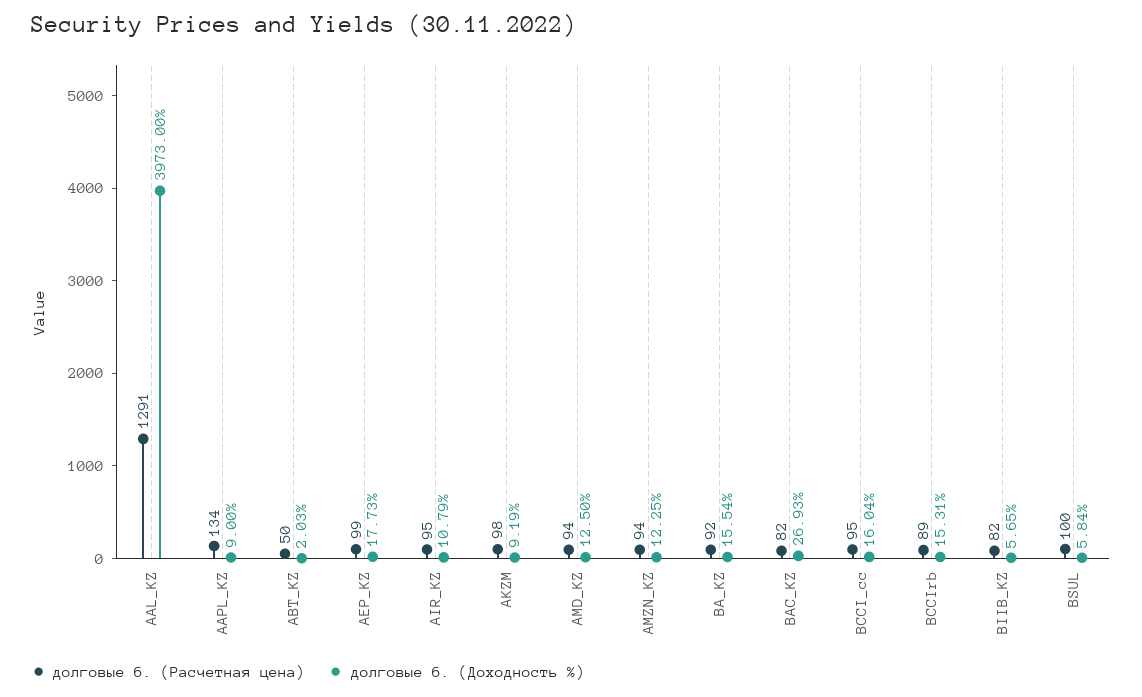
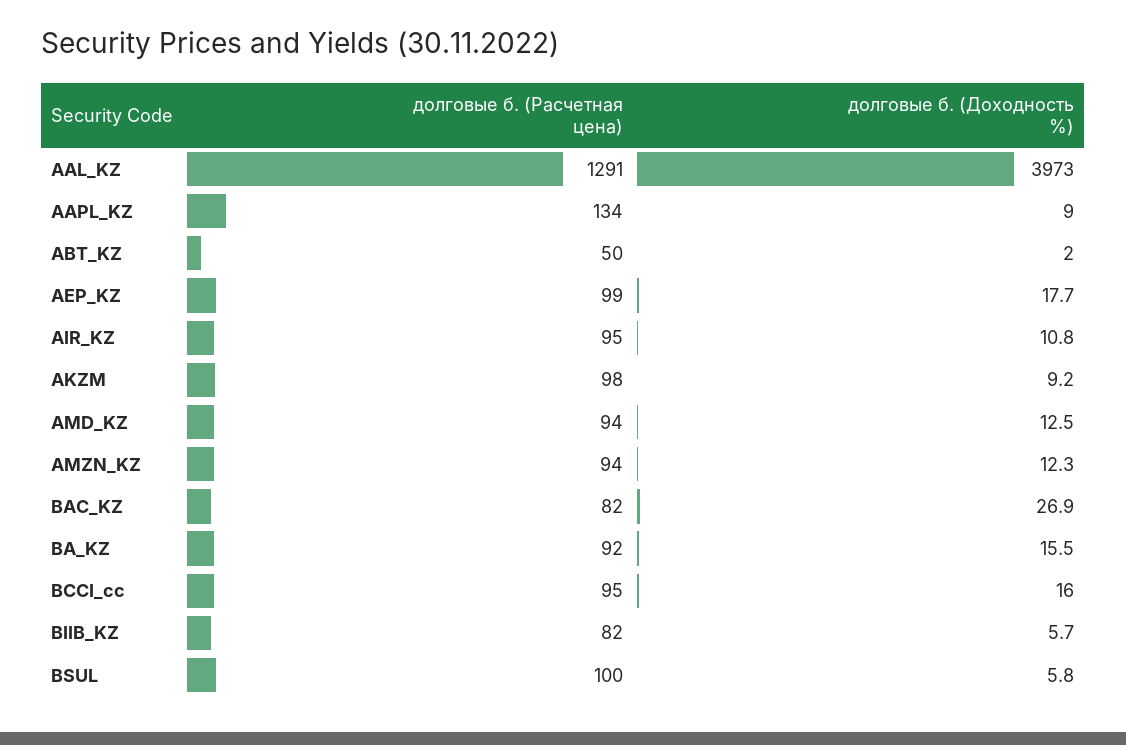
  {
    "долговые б. (Расчетная цена)": {
      "AAL_KZ": 1291,
      "AAPL_KZ": 134,
      "ABT_KZ": 50,
      "AEP_KZ": 99,
      "AIR_KZ": 95,
      "AKZM": 98,
      "AMD_KZ": 94,
      "AMZN_KZ": 94,
      "BA_KZ": 92,
      "BAC_KZ": 82,
      "BCCI_cc": 95,
-     "BCCIrb": 89,
      "BIIB_KZ": 82,
      "BSUL": 100
    },
    "долговые б. (Доходность %)": {
      "AAL_KZ": 3973,
      "AAPL_KZ": 9,
      "ABT_KZ": 2.03,
      "AEP_KZ": 17.73,
      "AIR_KZ": 10.79,
      "AKZM": 9.19,
      "AMD_KZ": 12.5,
      "AMZN_KZ": 12.25,
      "BA_KZ": 15.54,
      "BAC_KZ": 26.93,
      "BCCI_cc": 16.04,
-     "BCCIrb": 15.31,
      "BIIB_KZ": 5.65,
      "BSUL": 5.84
    }
  }

